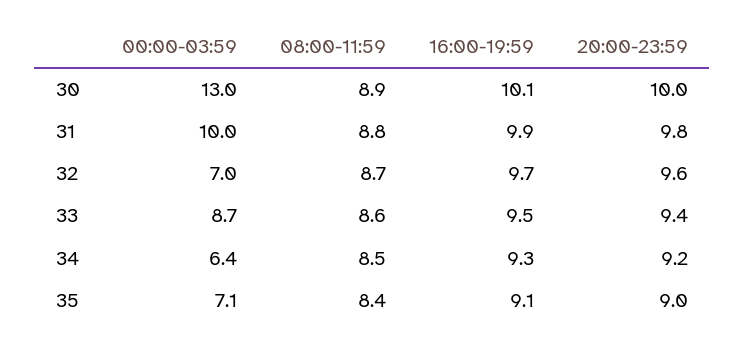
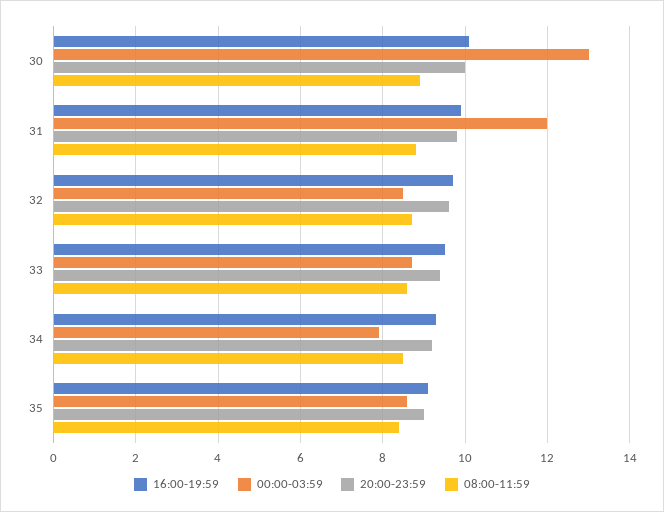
  {
    "00:00-03:59": {
      "30": 13,
-     "31": 10,
+     "31": 12,
-     "32": 7,
+     "32": 8.5,
      "33": 8.7,
-     "34": 6.4,
+     "34": 8,
-     "35": 7.1
+     "35": 8.5
    },
    "08:00-11:59": {
      "30": 8.9,
      "31": 8.8,
      "32": 8.7,
      "33": 8.6,
      "34": 8.5,
      "35": 8.4
    },
    "16:00-19:59": {
      "30": 10.1,
      "31": 9.9,
      "32": 9.7,
      "33": 9.5,
      "34": 9.3,
      "35": 9.1
    },
    "20:00-23:59": {
      "30": 10,
      "31": 9.8,
      "32": 9.6,
      "33": 9.4,
      "34": 9.2,
      "35": 9
    }
  }

